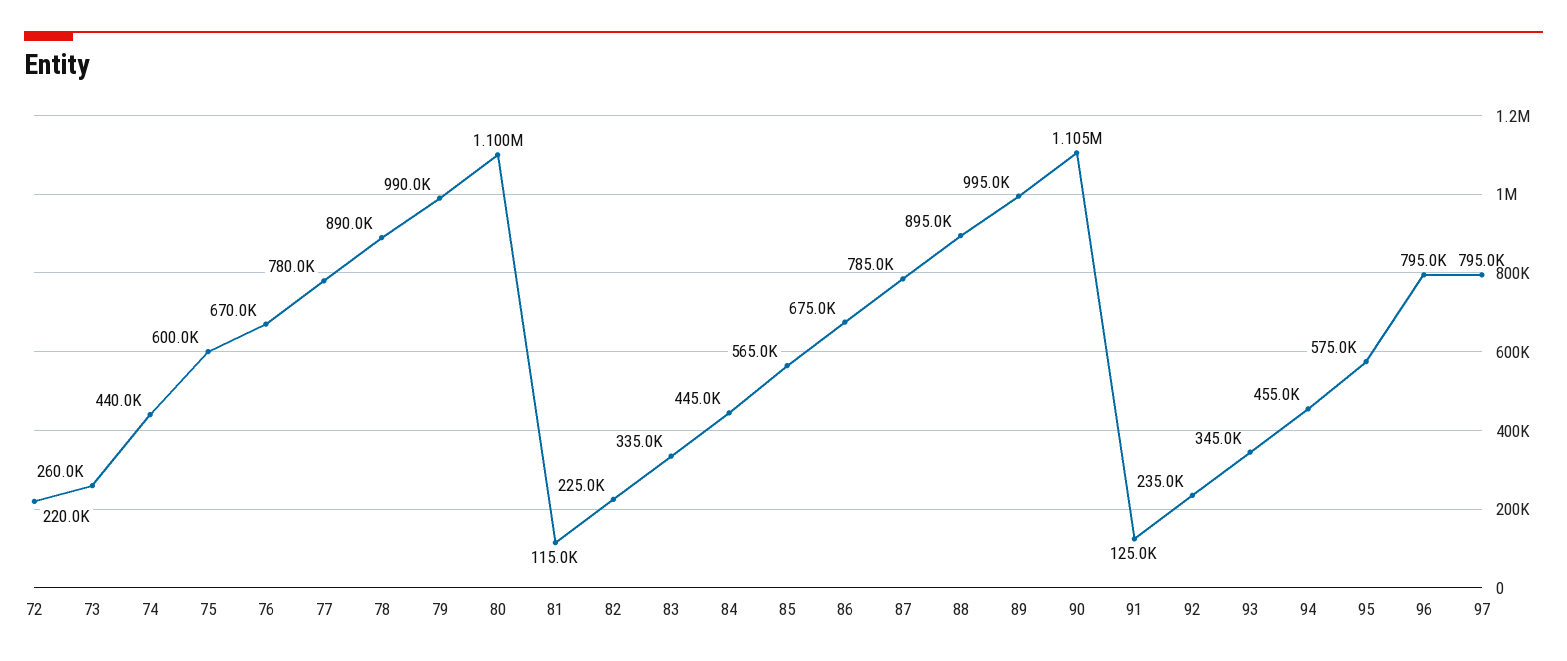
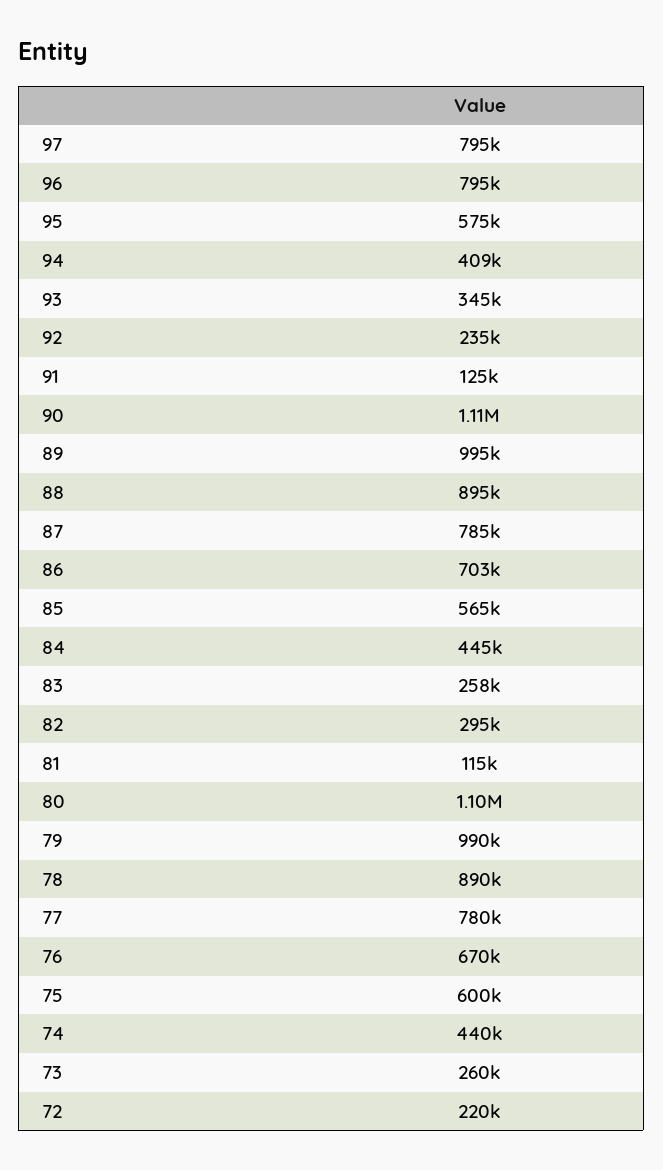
  {
    "72": 220000,
    "73": 260000,
    "74": 440000,
    "75": 600000,
    "76": 670000,
    "77": 780000,
    "78": 890000,
    "79": 990000,
    "80": 1100000,
    "81": 115000,
-   "82": 225000,
+   "82": 295000,
-   "83": 335000,
+   "83": 258000,
    "84": 445000,
    "85": 565000,
-   "86": 675000,
+   "86": 703000,
    "87": 785000,
    "88": 895000,
    "89": 995000,
    "90": 1105000,
    "91": 125000,
    "92": 235000,
    "93": 345000,
-   "94": 455000,
+   "94": 409000,
    "95": 575000,
    "96": 795000,
    "97": 795000
  }

